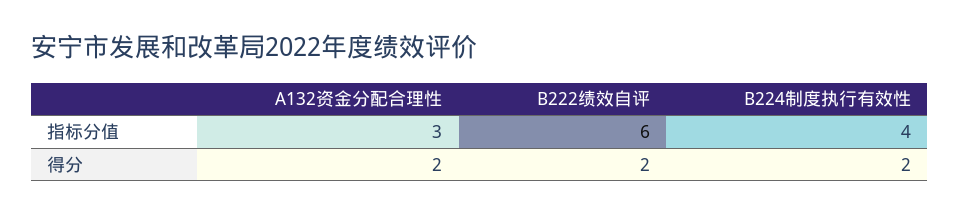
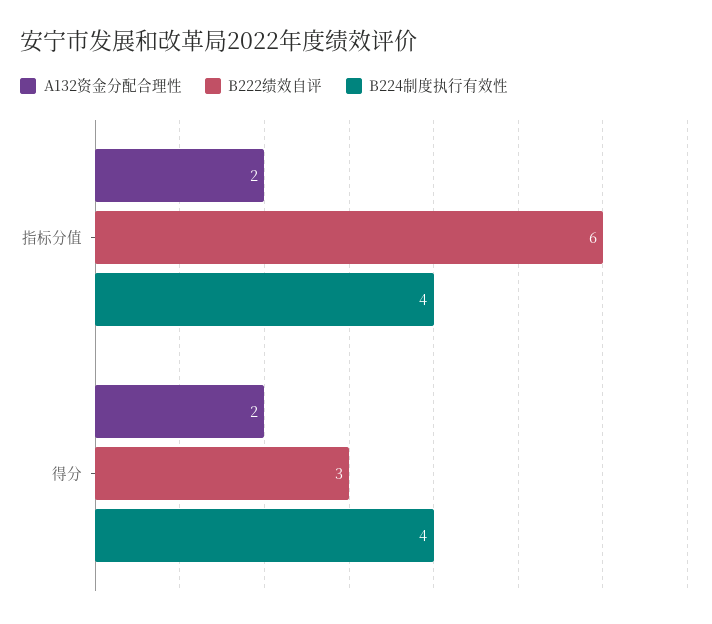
  {
    "A132资金分配合理性": {
-     "指标分值": 3,
+     "指标分值": 2,
      "得分": 2
    },
    "B222绩效自评": {
      "指标分值": 6,
-     "得分": 2
+     "得分": 3
    },
    "B224制度执行有效性": {
      "指标分值": 4,
-     "得分": 2
+     "得分": 4
    }
  }

